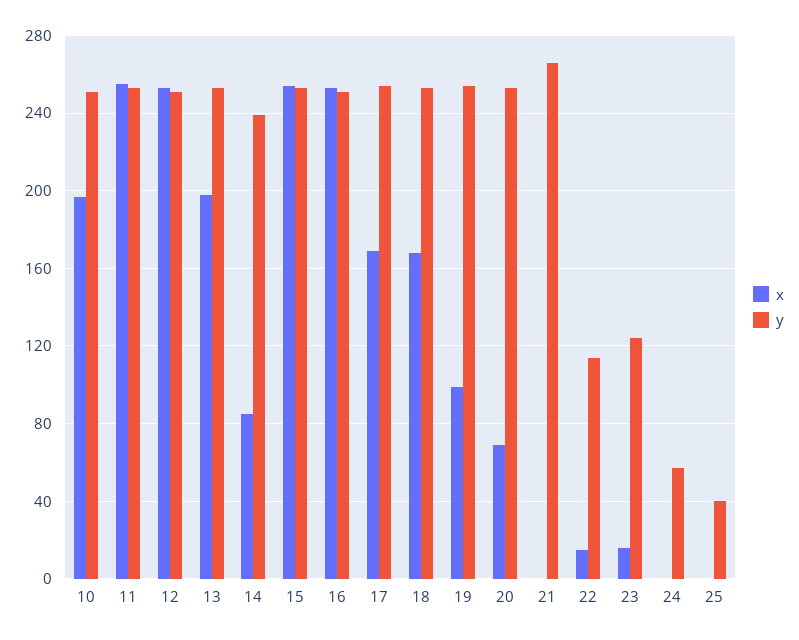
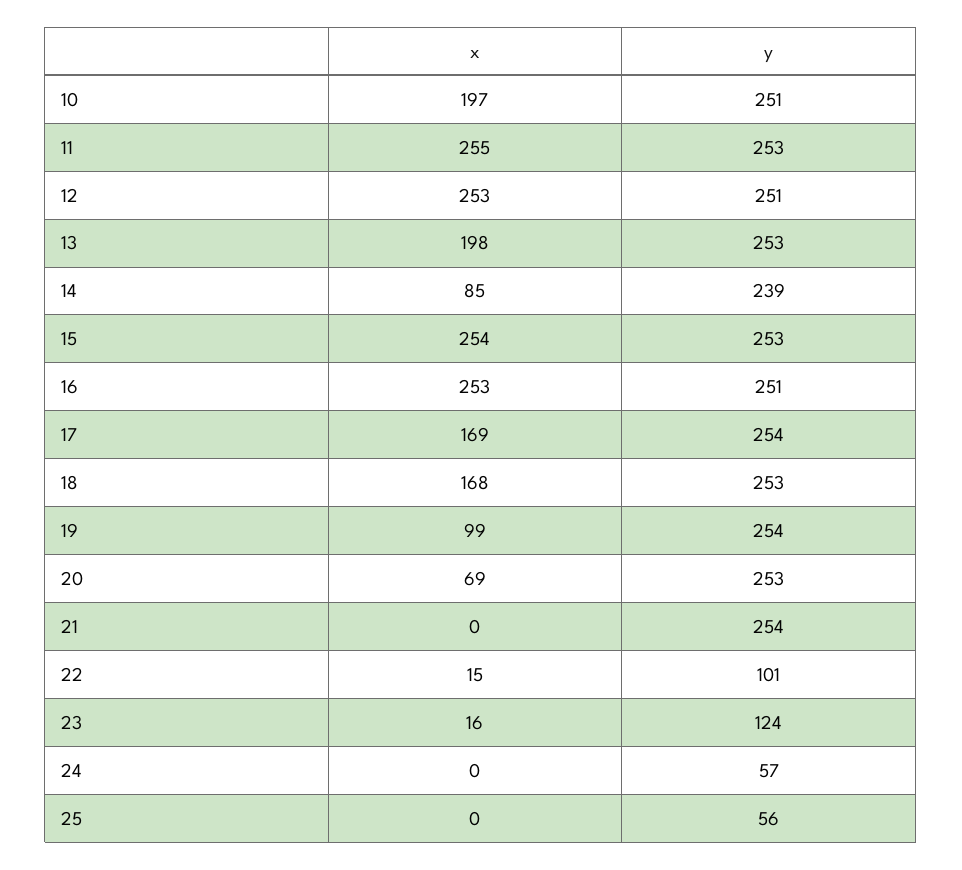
  {
    "x": {
      "10": 197,
      "11": 255,
      "12": 253,
      "13": 198,
      "14": 85,
      "15": 254,
      "16": 253,
      "17": 169,
      "18": 168,
      "19": 99,
      "20": 69,
      "21": 0,
      "22": 15,
      "23": 16,
      "24": 0,
      "25": 0
    },
    "y": {
      "10": 251,
      "11": 253,
      "12": 251,
      "13": 253,
      "14": 239,
      "15": 253,
      "16": 251,
      "17": 254,
      "18": 253,
      "19": 254,
      "20": 253,
-     "21": 265,
+     "21": 254,
-     "22": 115,
+     "22": 101,
      "23": 124,
      "24": 57,
-     "25": 40
+     "25": 56
    }
  }

